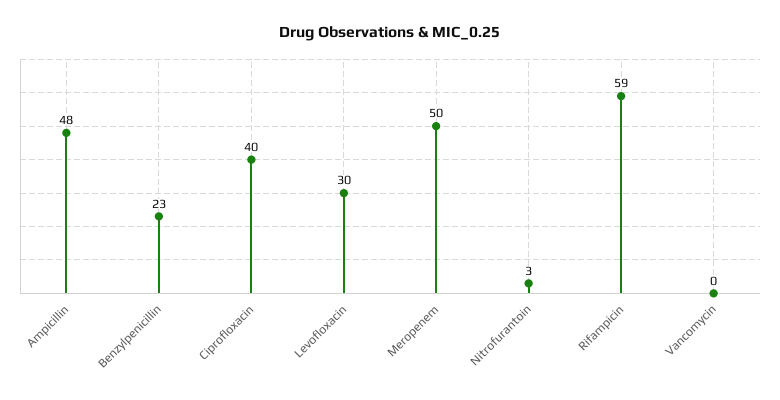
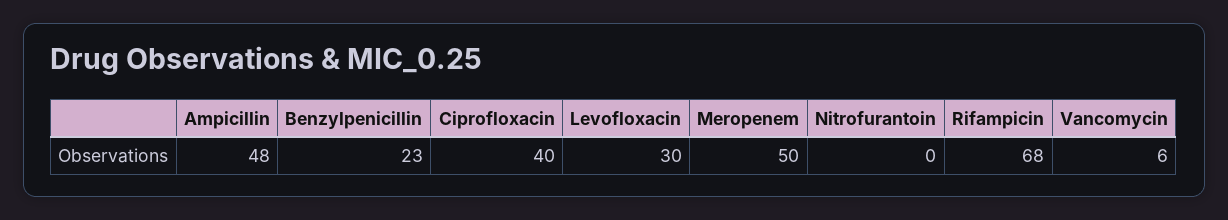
  {
    "Ampicillin": 48,
    "Benzylpenicillin": 23,
    "Ciprofloxacin": 40,
    "Levofloxacin": 30,
    "Meropenem": 50,
-   "Nitrofurantoin": 3,
+   "Nitrofurantoin": 0,
-   "Rifampicin": 59,
+   "Rifampicin": 68,
-   "Vancomycin": 0
+   "Vancomycin": 6
  }

